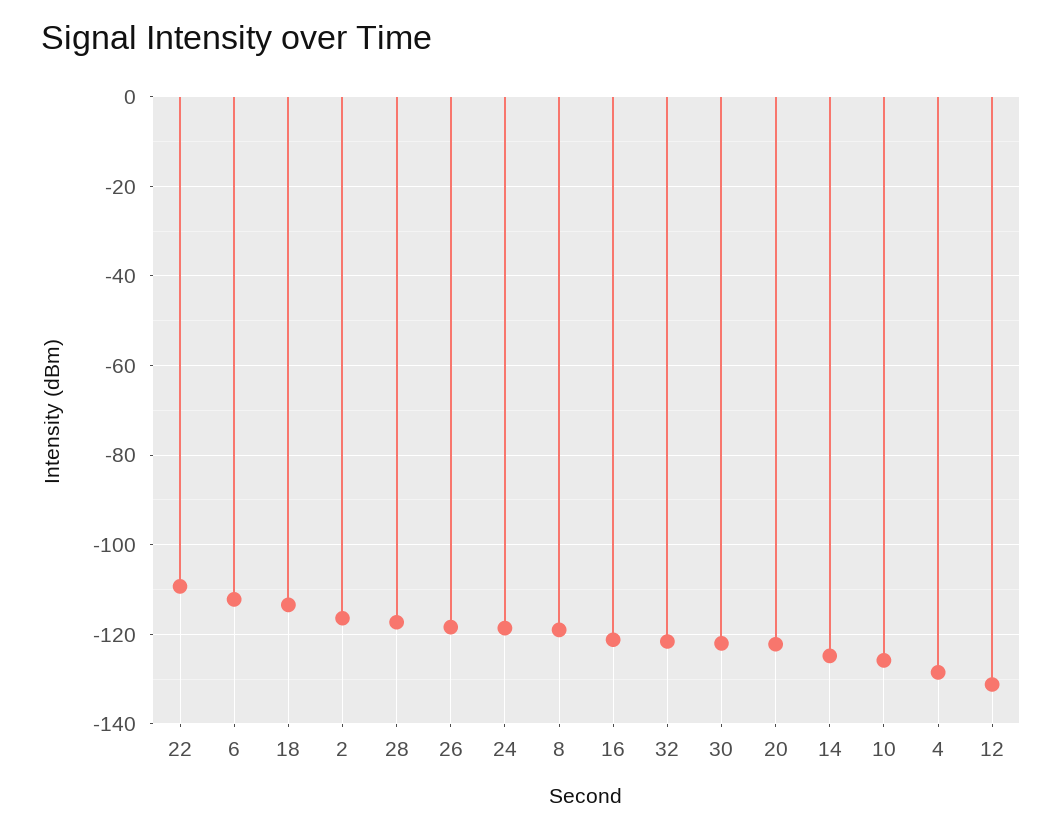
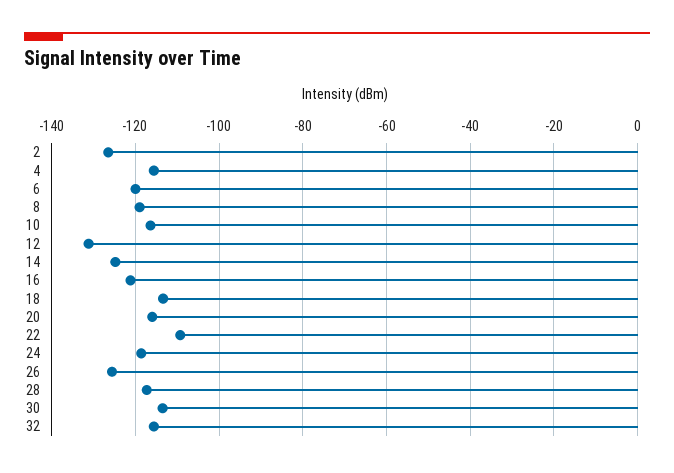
  {
    "22": -110,
-   "6": -112,
+   "6": -120,
    "18": -114,
-   "2": -116,
+   "2": -126,
    "28": -118,
-   "26": -118,
+   "26": -126,
    "24": -118,
    "8": -120,
    "16": -122,
-   "32": -122,
+   "32": -116,
-   "30": -122,
+   "30": -114,
-   "20": -122,
+   "20": -116,
    "14": -124,
-   "10": -126,
+   "10": -116,
-   "4": -128,
+   "4": -116,
    "12": -132
  }

